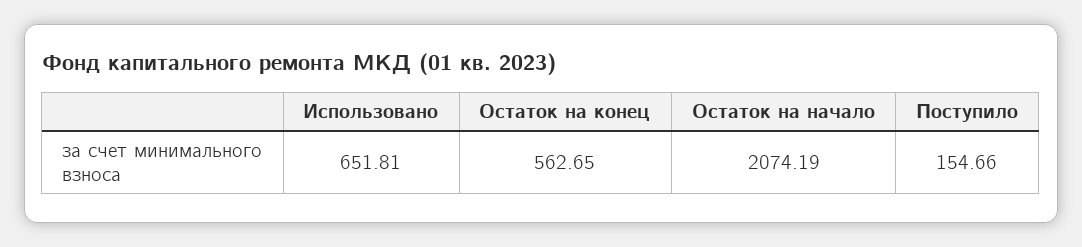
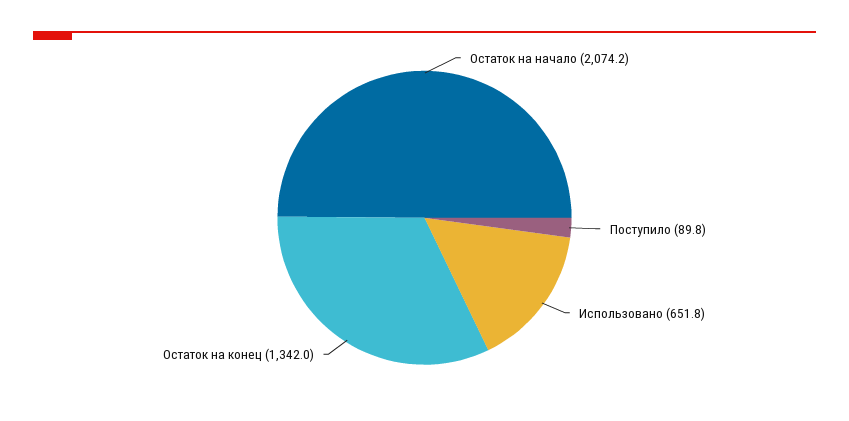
  {
    "Использовано": 651.81,
-   "Остаток на конец": 562.65,
+   "Остаток на конец": 1342,
    "Остаток на начало": 2074.19,
-   "Поступило": 154.66
+   "Поступило": 89.8
  }

